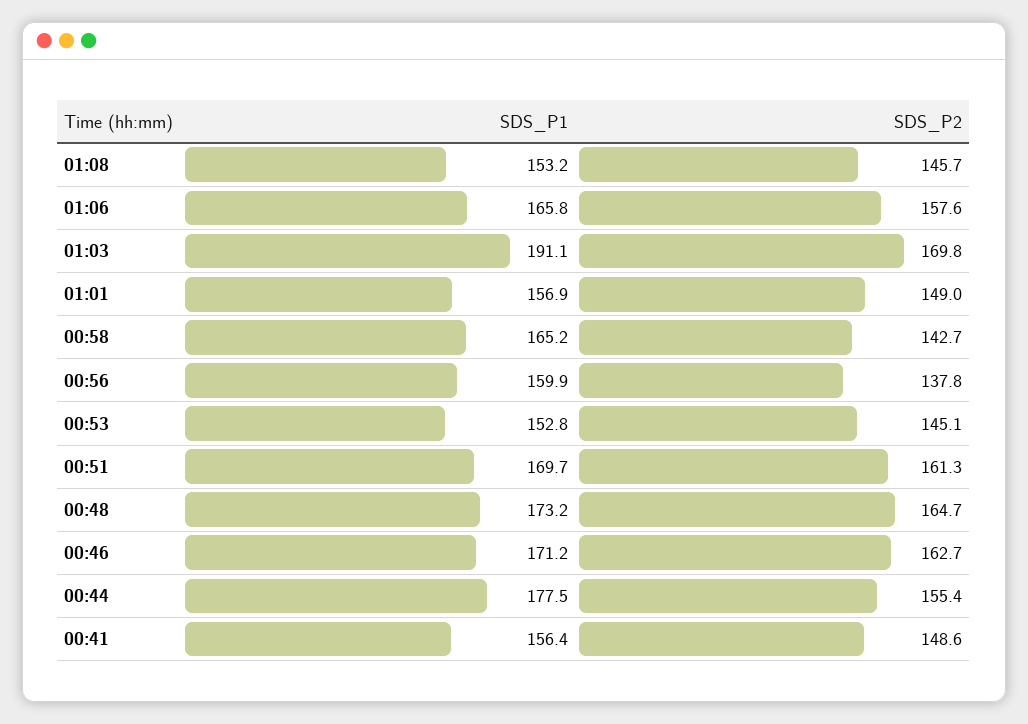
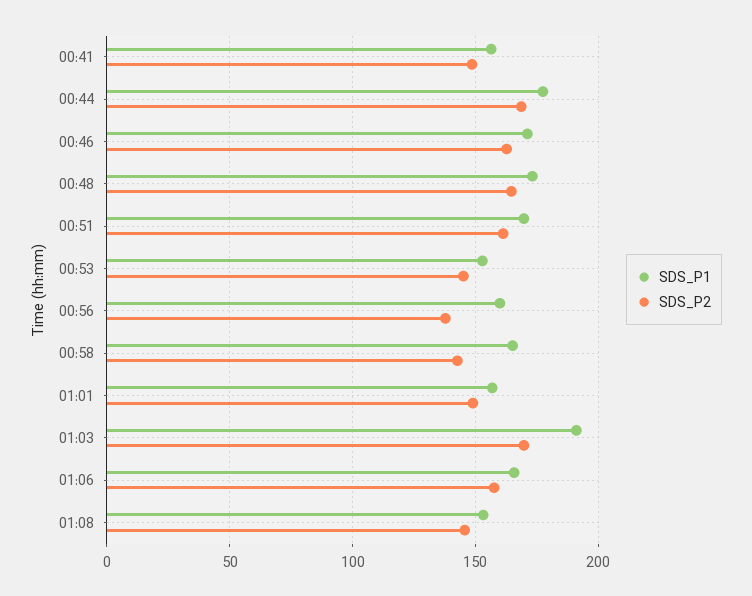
  {
    "SDS_P1": {
      "01:08": 153.2,
      "01:06": 165.8,
      "01:03": 191.1,
      "01:01": 156.9,
      "00:58": 165.2,
      "00:56": 159.9,
      "00:53": 152.8,
      "00:51": 169.7,
      "00:48": 173.2,
      "00:46": 171.2,
      "00:44": 177.5,
      "00:41": 156.4
    },
    "SDS_P2": {
      "01:08": 145.7,
      "01:06": 157.6,
      "01:03": 169.8,
      "01:01": 149,
      "00:58": 142.7,
      "00:56": 137.8,
      "00:53": 145.1,
      "00:51": 161.3,
      "00:48": 164.7,
      "00:46": 162.7,
-     "00:44": 155.4,
+     "00:44": 170,
      "00:41": 148.6
    }
  }

